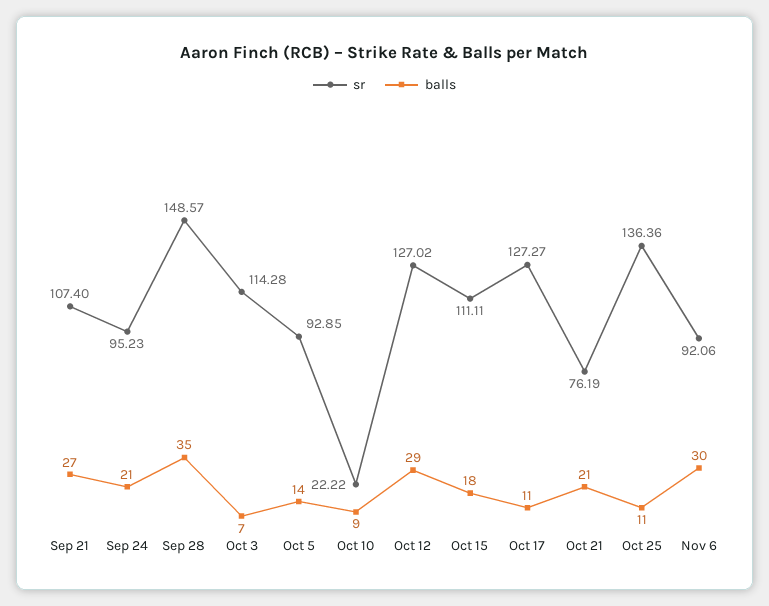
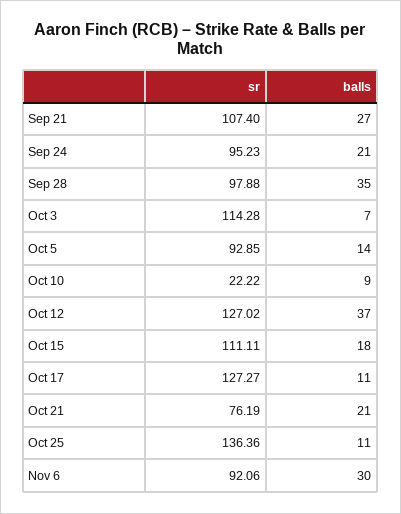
  {
    "sr": {
      "Sep 21": 107.4,
      "Sep 24": 95.23,
-     "Sep 28": 148.57,
+     "Sep 28": 97.88,
      "Oct 3": 114.28,
      "Oct 5": 92.85,
      "Oct 10": 22.22,
      "Oct 12": 127.02,
      "Oct 15": 111.11,
      "Oct 17": 127.27,
      "Oct 21": 76.19,
      "Oct 25": 136.36,
      "Nov 6": 92.06
    },
    "balls": {
      "Sep 21": 27,
      "Sep 24": 21,
      "Sep 28": 35,
      "Oct 3": 7,
      "Oct 5": 14,
      "Oct 10": 9,
-     "Oct 12": 29,
+     "Oct 12": 37,
      "Oct 15": 18,
      "Oct 17": 11,
      "Oct 21": 21,
      "Oct 25": 11,
      "Nov 6": 30
    }
  }

